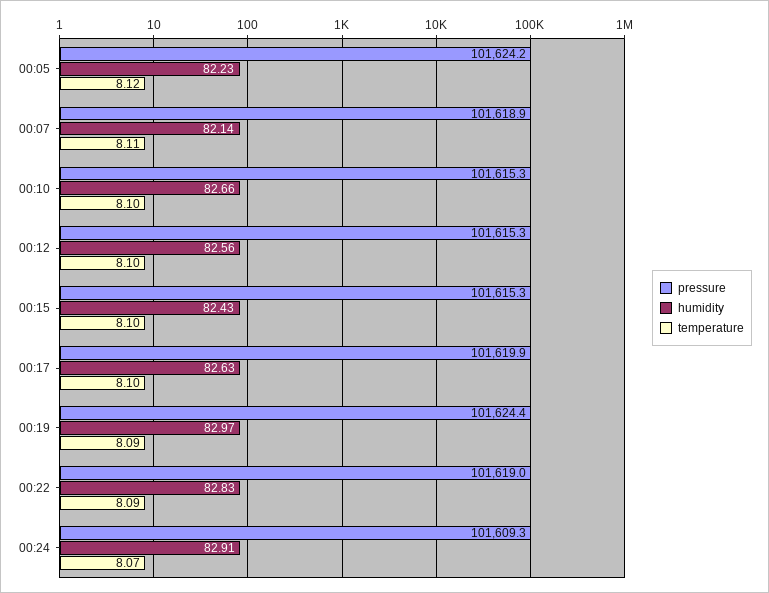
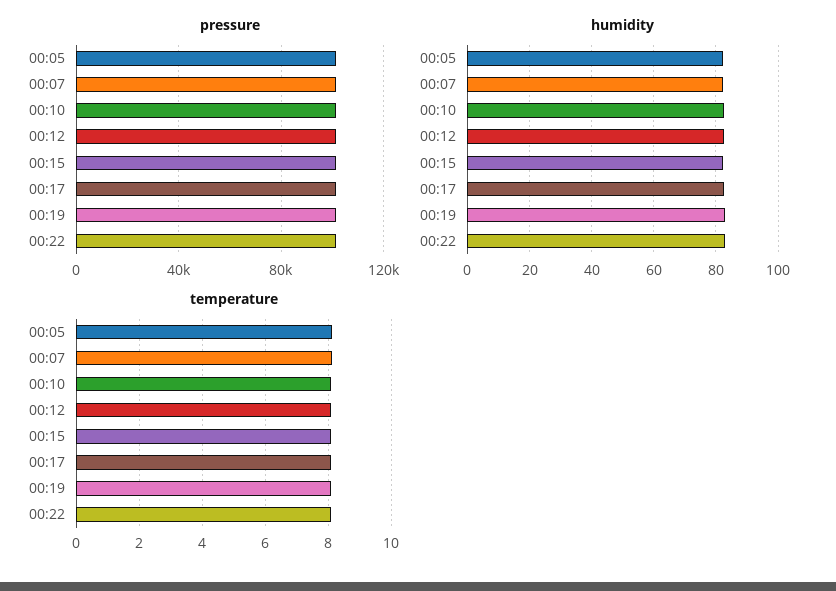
  {
    "pressure": {
      "00:05": 101624.2,
      "00:07": 101618.9,
      "00:10": 101615.3,
      "00:12": 101615.3,
      "00:15": 101615.3,
      "00:17": 101619.9,
      "00:19": 101624.4,
-     "00:22": 101619,
+     "00:22": 101619
-     "00:24": 101609.3
    },
    "humidity": {
      "00:05": 82.23,
      "00:07": 82.14,
      "00:10": 82.66,
      "00:12": 82.56,
      "00:15": 82.43,
      "00:17": 82.63,
      "00:19": 82.97,
-     "00:22": 82.83,
+     "00:22": 82.83
-     "00:24": 82.91
    },
    "temperature": {
      "00:05": 8.12,
      "00:07": 8.11,
      "00:10": 8.1,
      "00:12": 8.1,
      "00:15": 8.1,
      "00:17": 8.1,
      "00:19": 8.09,
-     "00:22": 8.09,
+     "00:22": 8.09
-     "00:24": 8.07
    }
  }

